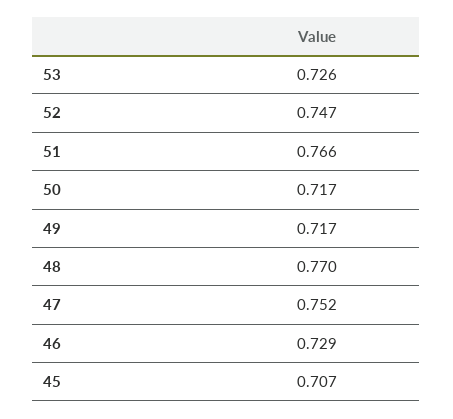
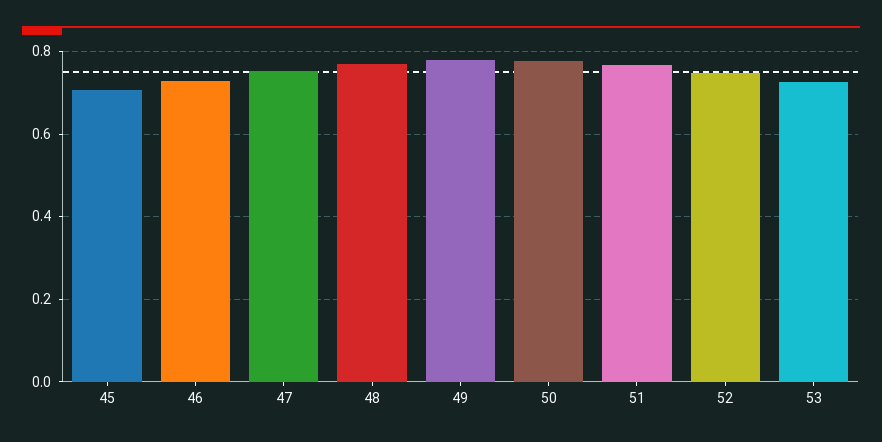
  {
    "53": 0.726,
    "52": 0.747,
    "51": 0.766,
-   "50": 0.717,
+   "50": 0.78,
-   "49": 0.717,
+   "49": 0.78,
    "48": 0.77,
    "47": 0.752,
    "46": 0.729,
    "45": 0.707
  }

